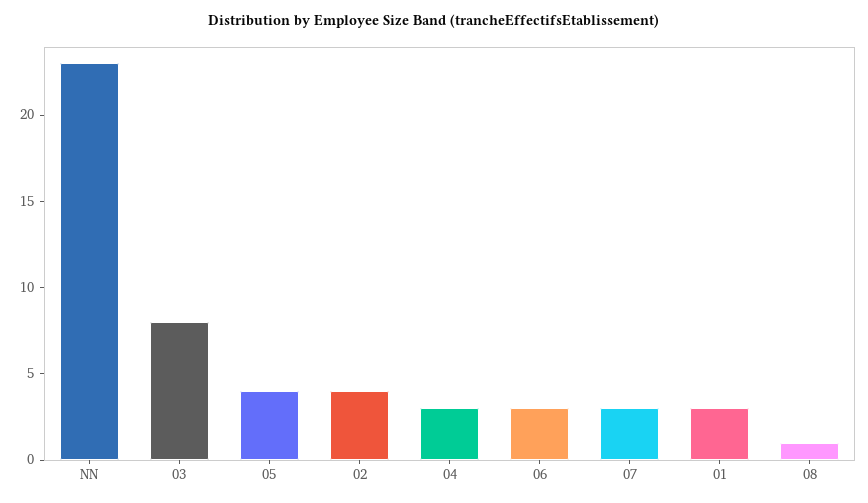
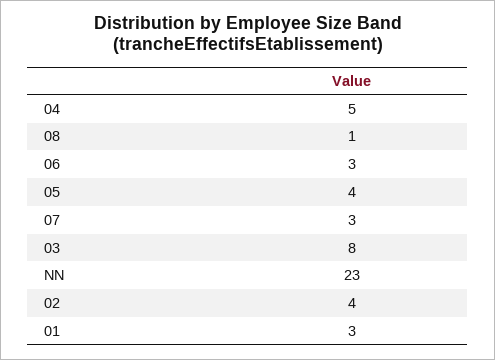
  {
    "NN": 23,
    "03": 8,
    "05": 4,
    "02": 4,
-   "04": 3,
+   "04": 5,
    "06": 3,
    "07": 3,
    "01": 3,
    "08": 1
  }

